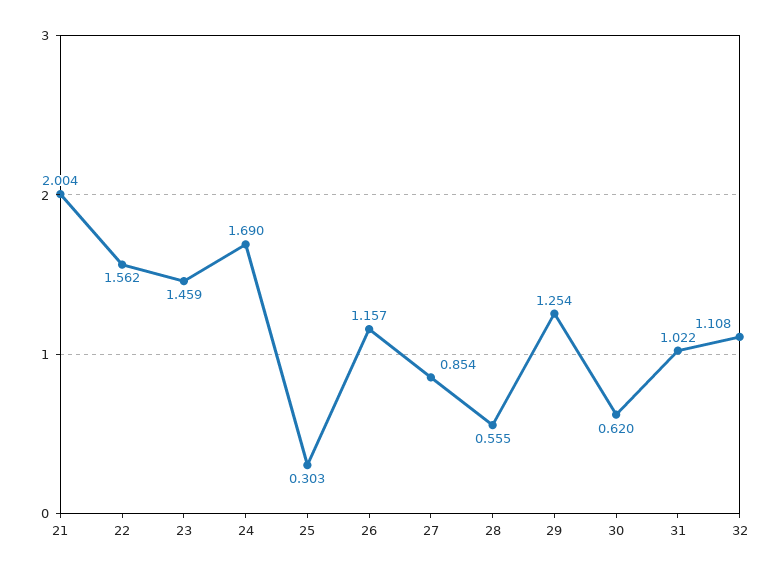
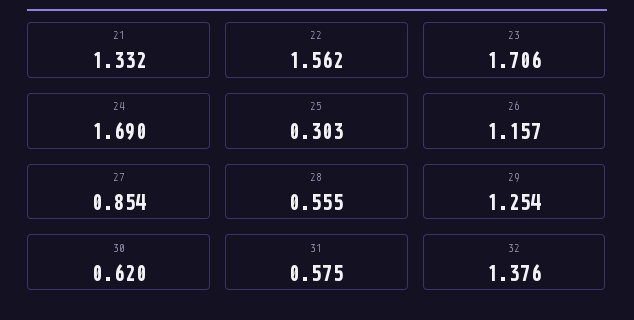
  {
-   "21": 2.004,
+   "21": 1.332,
    "22": 1.562,
-   "23": 1.459,
+   "23": 1.706,
    "24": 1.69,
    "25": 0.303,
    "26": 1.157,
    "27": 0.854,
    "28": 0.555,
    "29": 1.254,
    "30": 0.62,
-   "31": 1.022,
+   "31": 0.575,
-   "32": 1.108
+   "32": 1.376
  }

